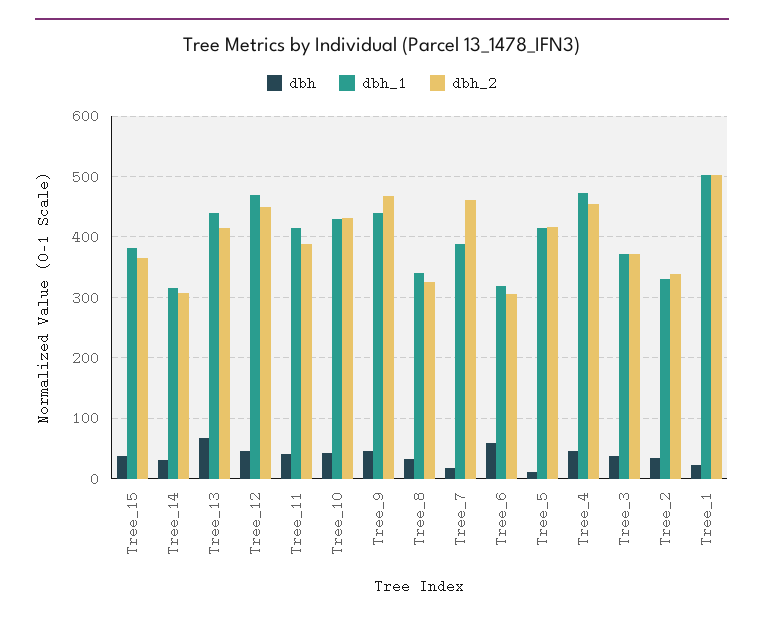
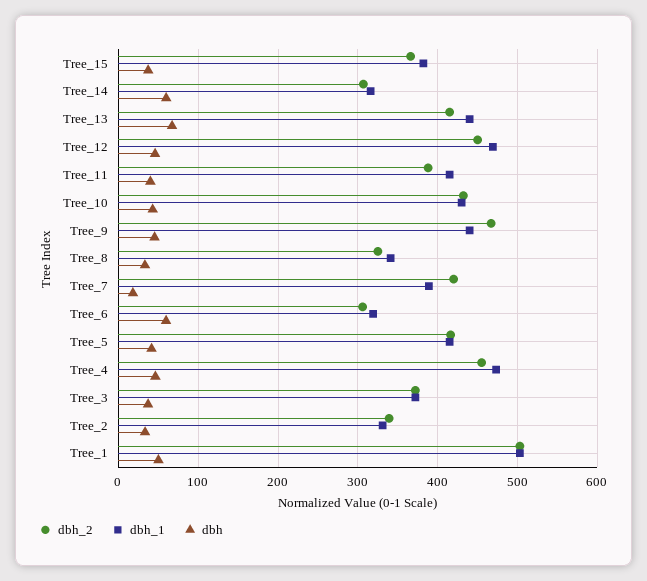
  {
    "dbh": {
      "Tree_15": 40,
-     "Tree_14": 30,
+     "Tree_14": 60,
      "Tree_13": 70,
      "Tree_12": 50,
      "Tree_11": 40,
      "Tree_10": 40,
      "Tree_9": 50,
      "Tree_8": 30,
      "Tree_7": 20,
      "Tree_6": 60,
-     "Tree_5": 10,
+     "Tree_5": 40,
      "Tree_4": 50,
      "Tree_3": 40,
      "Tree_2": 30,
-     "Tree_1": 20
+     "Tree_1": 50
    },
    "dbh_1": {
      "Tree_15": 380,
      "Tree_14": 320,
      "Tree_13": 440,
      "Tree_12": 470,
      "Tree_11": 420,
      "Tree_10": 430,
      "Tree_9": 440,
      "Tree_8": 340,
      "Tree_7": 390,
      "Tree_6": 320,
      "Tree_5": 420,
      "Tree_4": 470,
      "Tree_3": 370,
      "Tree_2": 330,
      "Tree_1": 500
    },
    "dbh_2": {
      "Tree_15": 370,
      "Tree_14": 310,
      "Tree_13": 420,
      "Tree_12": 450,
      "Tree_11": 390,
      "Tree_10": 430,
      "Tree_9": 470,
      "Tree_8": 330,
-     "Tree_7": 460,
+     "Tree_7": 420,
      "Tree_6": 310,
      "Tree_5": 420,
      "Tree_4": 460,
      "Tree_3": 370,
      "Tree_2": 340,
      "Tree_1": 500
    }
  }

